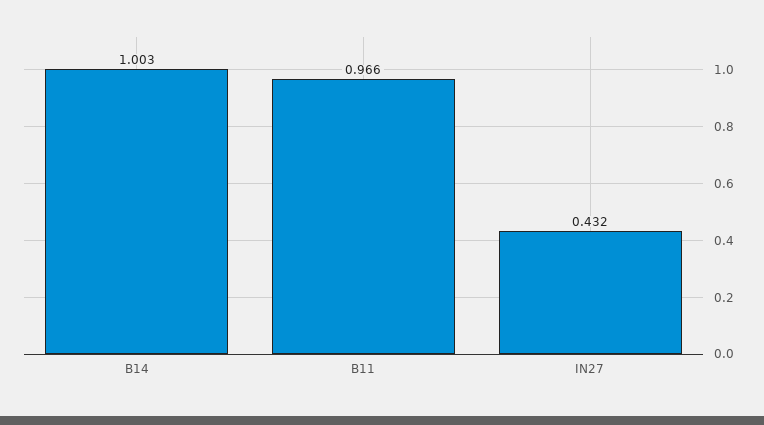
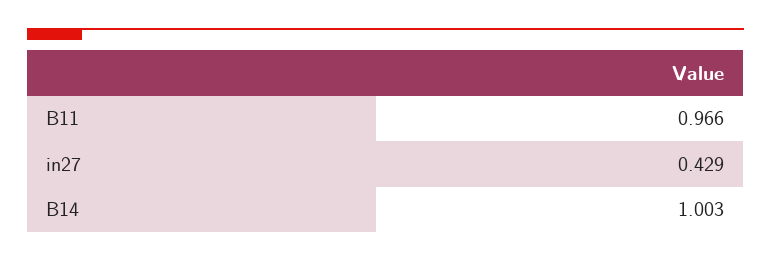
  {
    "B14": 1.003,
    "B11": 0.966,
-   "IN27": 0.432
+   "IN27": 0.429
  }

